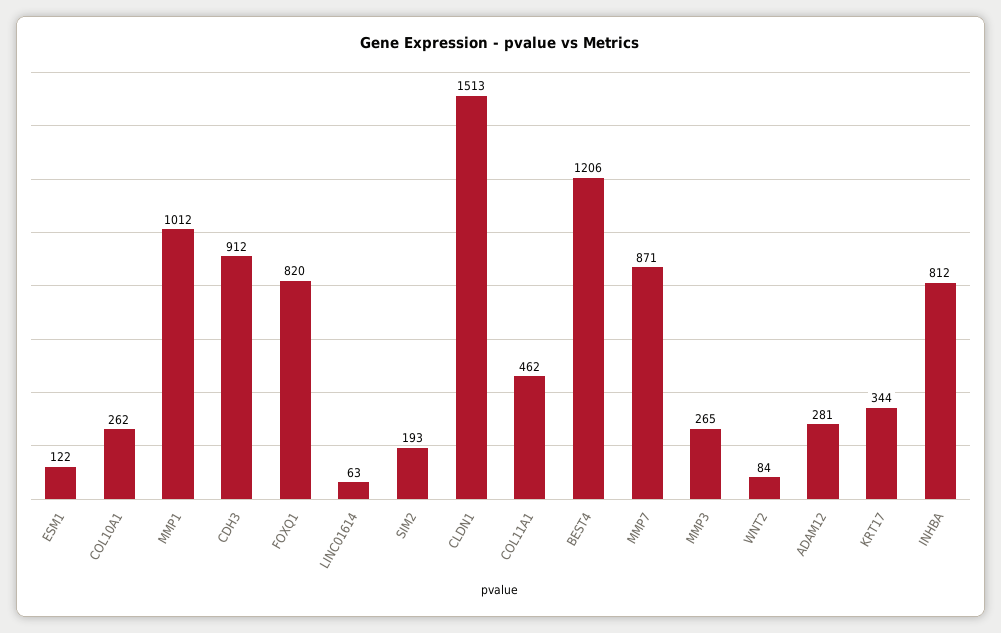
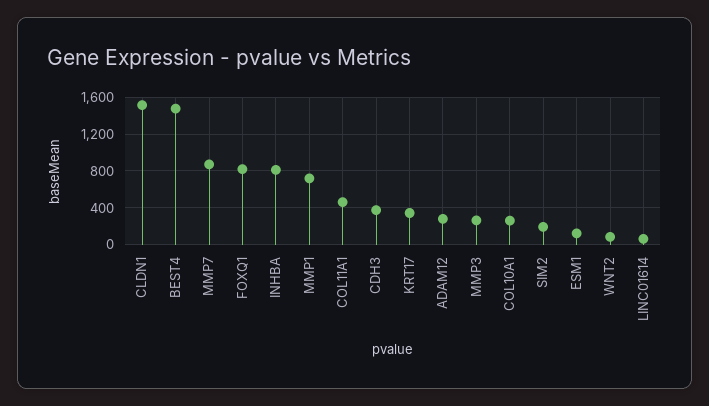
  {
    "ESM1": 122,
    "COL10A1": 262,
-   "MMP1": 1012,
+   "MMP1": 700,
-   "CDH3": 912,
+   "CDH3": 400,
    "FOXQ1": 820,
    "LINC01614": 63,
    "SIM2": 193,
    "CLDN1": 1513,
    "COL11A1": 462,
-   "BEST4": 1206,
+   "BEST4": 1500,
    "MMP7": 871,
    "MMP3": 265,
    "WNT2": 84,
    "ADAM12": 281,
    "KRT17": 344,
    "INHBA": 812
  }

